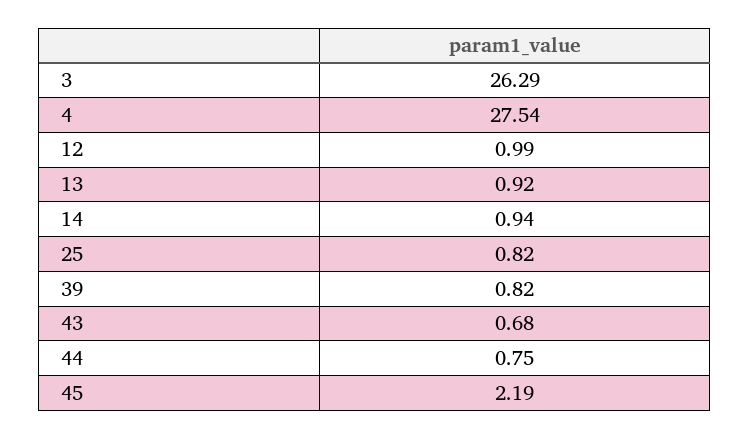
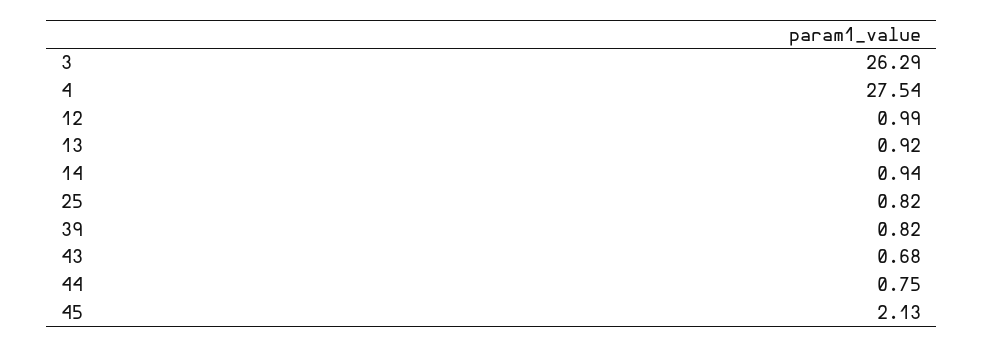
  {
    "3": 26.29,
    "4": 27.54,
    "12": 0.99,
    "13": 0.92,
    "14": 0.94,
    "25": 0.82,
    "39": 0.82,
    "43": 0.68,
    "44": 0.75,
-   "45": 2.19
+   "45": 2.13
  }

